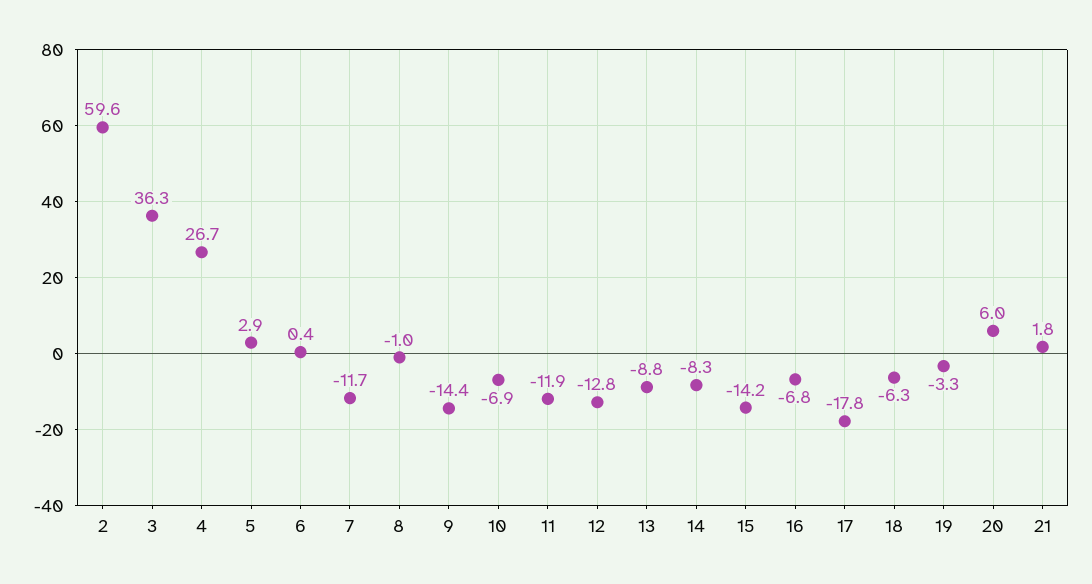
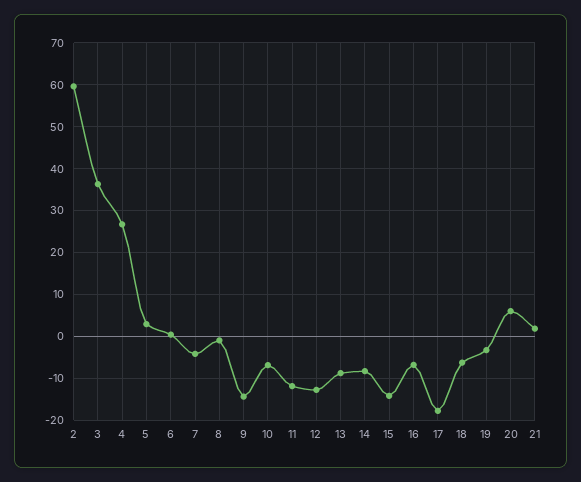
  {
    "2": 59.6,
    "3": 36.3,
    "4": 26.7,
    "5": 2.9,
    "6": 0.4,
-   "7": -11.7,
+   "7": -4,
    "8": -1,
    "9": -14.4,
    "10": -6.9,
    "11": -11.9,
    "12": -12.8,
    "13": -8.8,
    "14": -8.3,
    "15": -14.2,
    "16": -6.8,
    "17": -17.8,
    "18": -6.3,
    "19": -3.3,
    "20": 6,
    "21": 1.8
  }

